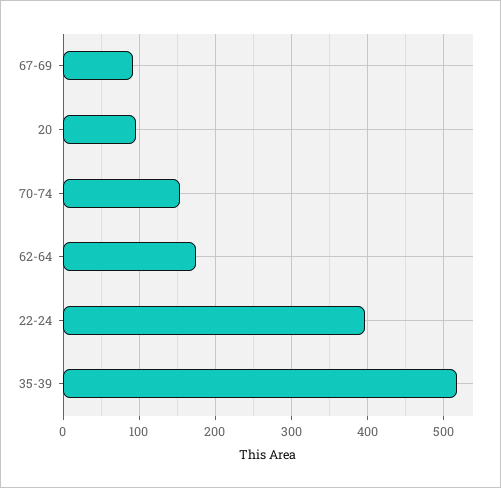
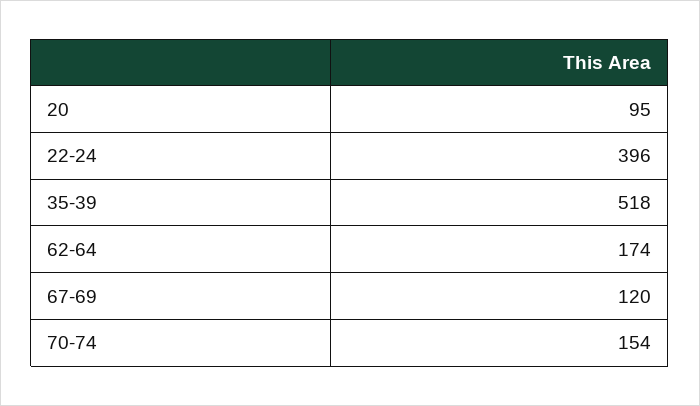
  {
-   "67-69": 90,
+   "67-69": 120,
    "20": 95,
    "70-74": 154,
    "62-64": 174,
    "22-24": 396,
    "35-39": 518
  }

